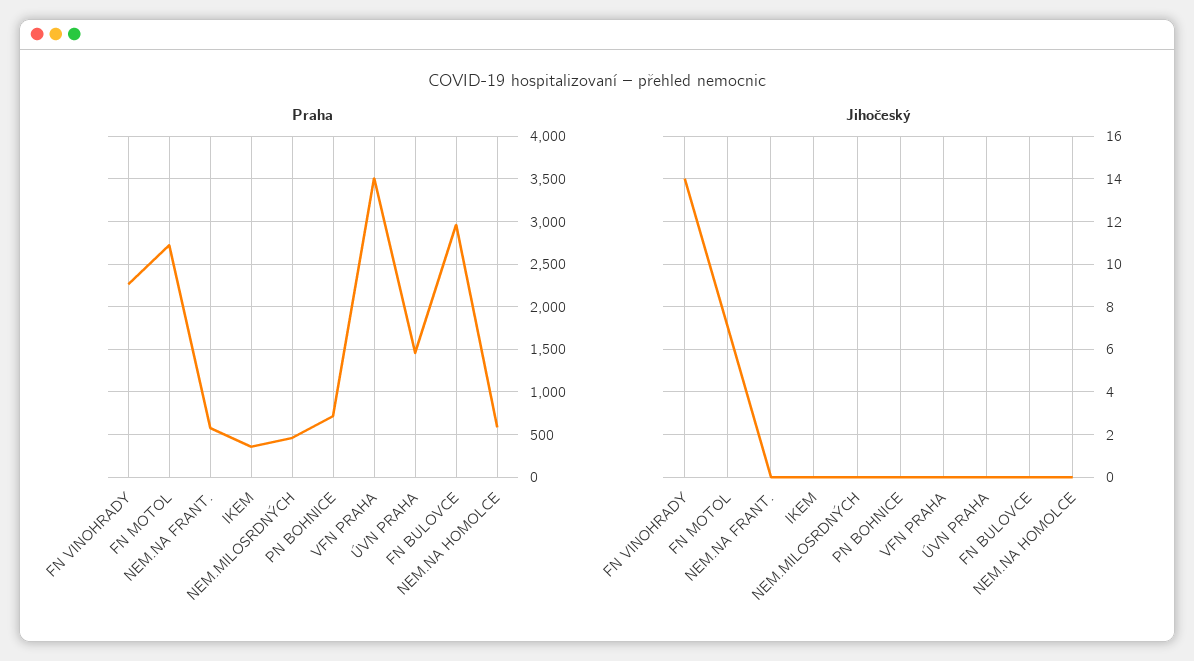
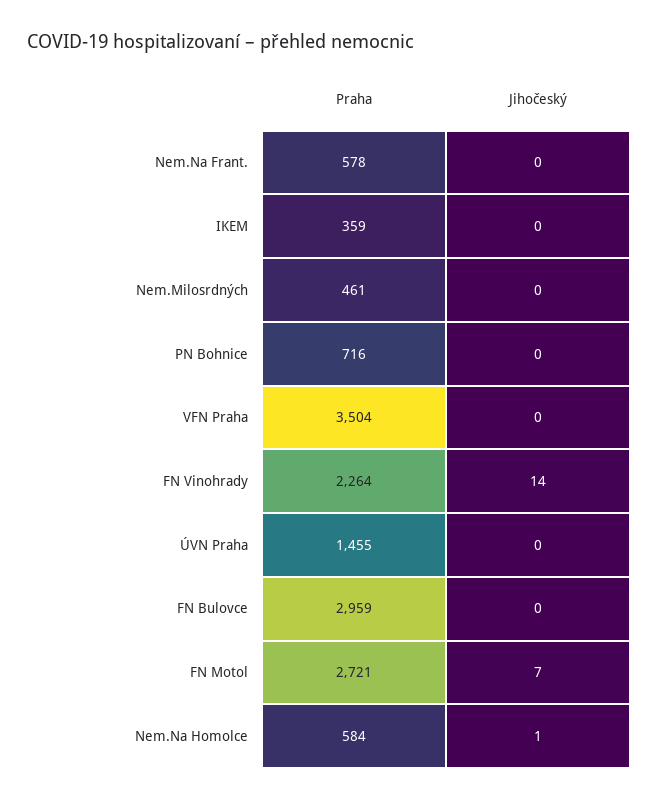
  {
    "Praha": {
      "FN VINOHRADY": 2264,
      "FN MOTOL": 2721,
      "NEM.NA FRANT.": 578,
      "IKEM": 359,
      "NEM.MILOSRDNÝCH": 461,
      "PN BOHNICE": 716,
      "VFN PRAHA": 3504,
      "ÚVN PRAHA": 1455,
      "FN BULOVCE": 2959,
      "NEM.NA HOMOLCE": 584
    },
    "Jihočeský": {
      "FN VINOHRADY": 14,
      "FN MOTOL": 7,
      "NEM.NA FRANT.": 0,
      "IKEM": 0,
      "NEM.MILOSRDNÝCH": 0,
      "PN BOHNICE": 0,
      "VFN PRAHA": 0,
      "ÚVN PRAHA": 0,
      "FN BULOVCE": 0,
-     "NEM.NA HOMOLCE": 0
+     "NEM.NA HOMOLCE": 1
    }
  }

